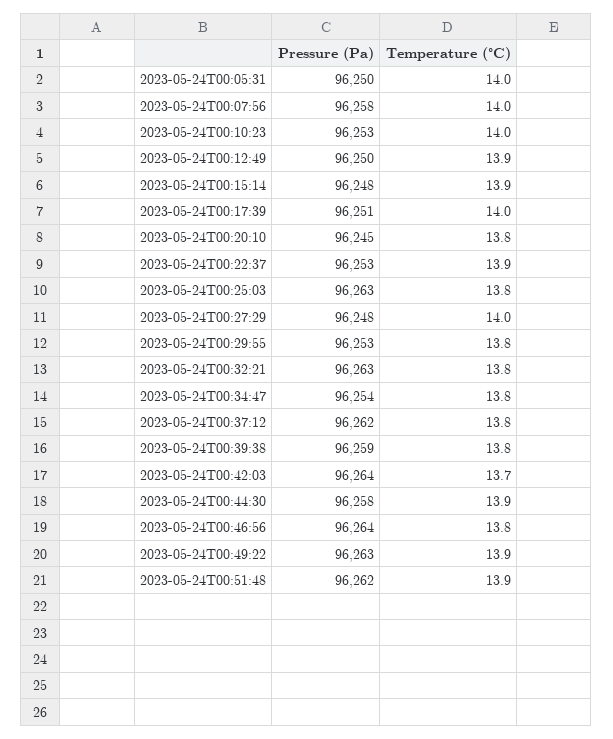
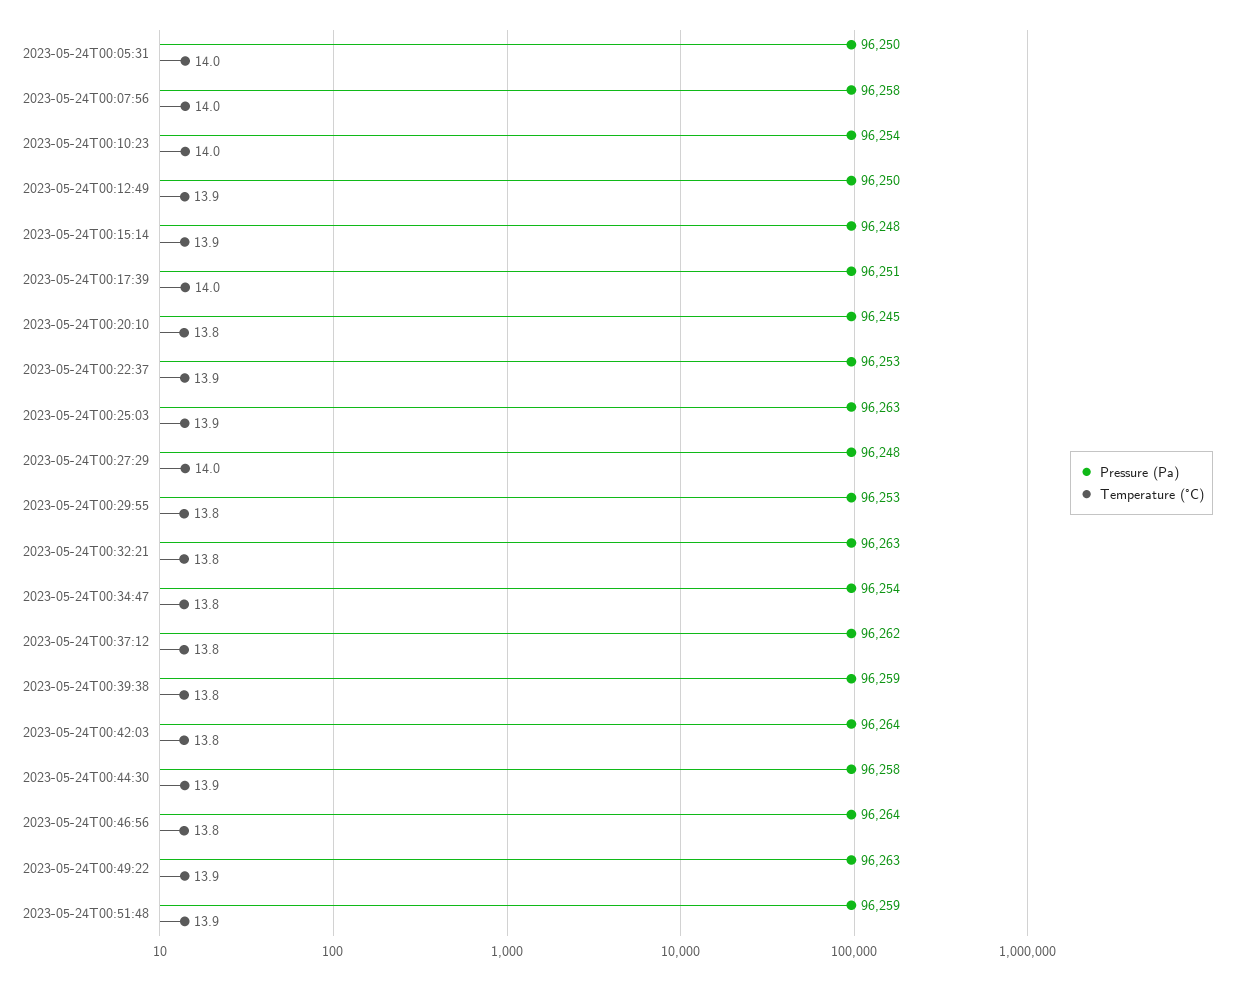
  {
    "Pressure (Pa)": {
      "2023-05-24T00:05:31": 96250,
      "2023-05-24T00:07:56": 96258,
-     "2023-05-24T00:10:23": 96253,
+     "2023-05-24T00:10:23": 96254,
      "2023-05-24T00:12:49": 96250,
      "2023-05-24T00:15:14": 96248,
      "2023-05-24T00:17:39": 96251,
      "2023-05-24T00:20:10": 96245,
      "2023-05-24T00:22:37": 96253,
      "2023-05-24T00:25:03": 96263,
      "2023-05-24T00:27:29": 96248,
      "2023-05-24T00:29:55": 96253,
      "2023-05-24T00:32:21": 96263,
      "2023-05-24T00:34:47": 96254,
      "2023-05-24T00:37:12": 96262,
      "2023-05-24T00:39:38": 96259,
      "2023-05-24T00:42:03": 96264,
      "2023-05-24T00:44:30": 96258,
      "2023-05-24T00:46:56": 96264,
      "2023-05-24T00:49:22": 96263,
-     "2023-05-24T00:51:48": 96262
+     "2023-05-24T00:51:48": 96259
    },
    "Temperature (°C)": {
      "2023-05-24T00:05:31": 14,
      "2023-05-24T00:07:56": 14,
      "2023-05-24T00:10:23": 14,
      "2023-05-24T00:12:49": 13.9,
      "2023-05-24T00:15:14": 13.9,
      "2023-05-24T00:17:39": 14,
      "2023-05-24T00:20:10": 13.8,
      "2023-05-24T00:22:37": 13.9,
-     "2023-05-24T00:25:03": 13.8,
+     "2023-05-24T00:25:03": 13.9,
      "2023-05-24T00:27:29": 14,
      "2023-05-24T00:29:55": 13.8,
      "2023-05-24T00:32:21": 13.8,
      "2023-05-24T00:34:47": 13.8,
      "2023-05-24T00:37:12": 13.8,
      "2023-05-24T00:39:38": 13.8,
-     "2023-05-24T00:42:03": 13.7,
+     "2023-05-24T00:42:03": 13.8,
      "2023-05-24T00:44:30": 13.9,
      "2023-05-24T00:46:56": 13.8,
      "2023-05-24T00:49:22": 13.9,
      "2023-05-24T00:51:48": 13.9
    }
  }

